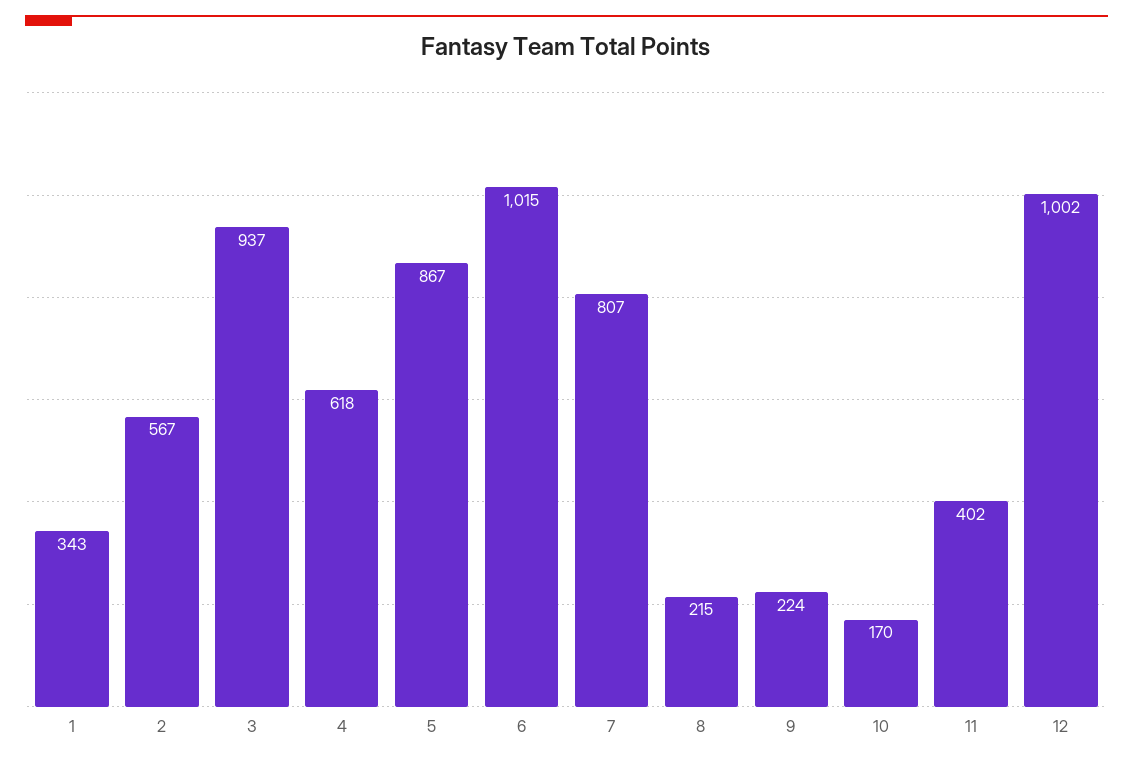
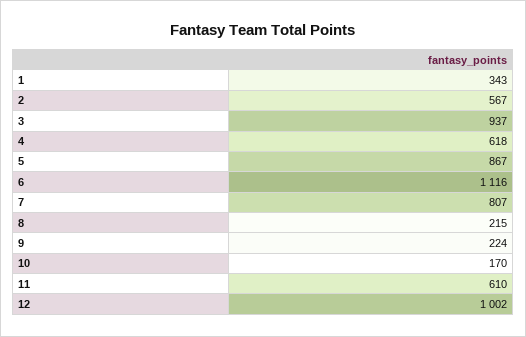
  {
    "1": 343,
    "2": 567,
    "3": 937,
    "4": 618,
    "5": 867,
-   "6": 1015,
+   "6": 1116,
    "7": 807,
    "8": 215,
    "9": 224,
    "10": 170,
-   "11": 402,
+   "11": 610,
    "12": 1002
  }

